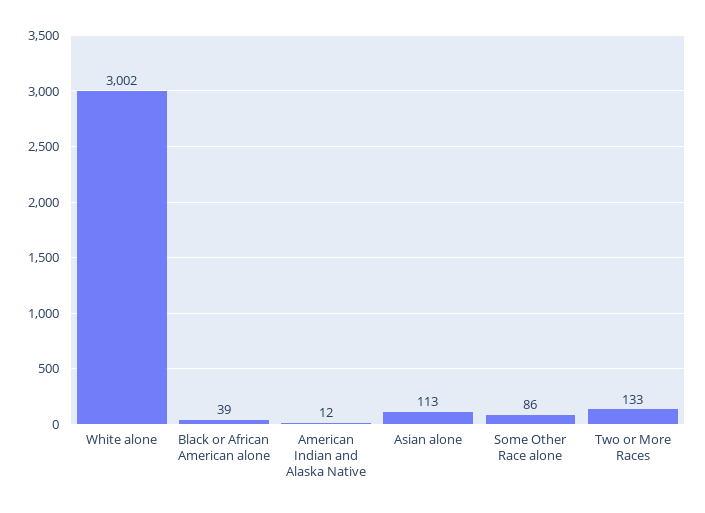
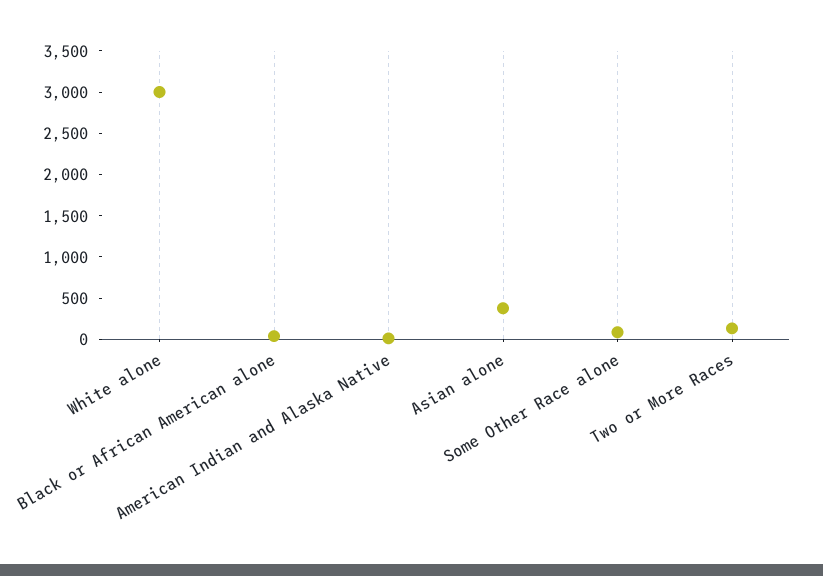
  {
    "White alone": 3002,
    "Black or African American alone": 39,
    "American Indian and Alaska Native": 12,
-   "Asian alone": 113,
+   "Asian alone": 400,
    "Some Other Race alone": 86,
    "Two or More Races": 133
  }

